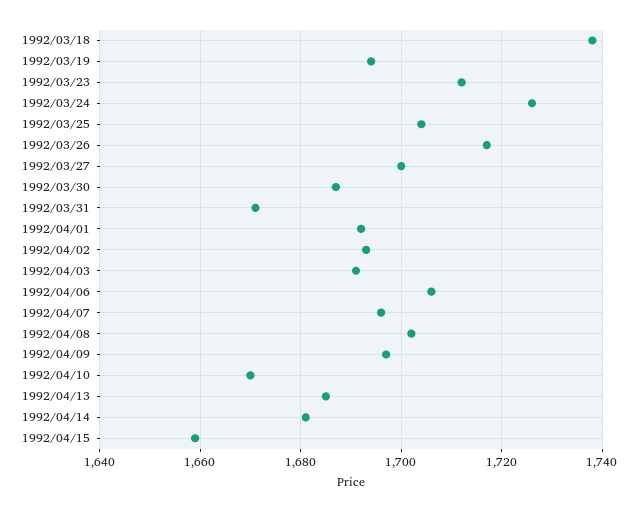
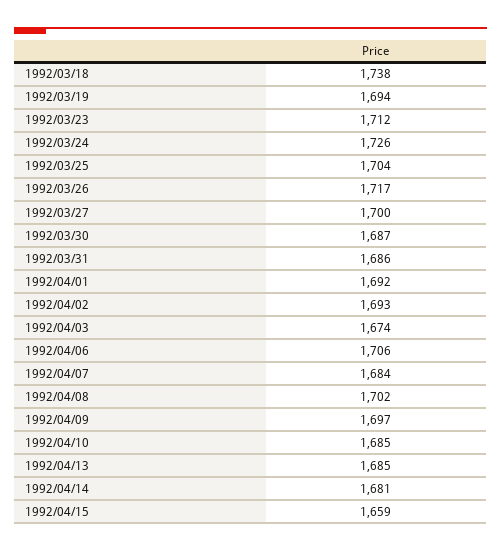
  {
    "1992/03/18": 1738,
    "1992/03/19": 1694,
    "1992/03/23": 1712,
    "1992/03/24": 1726,
    "1992/03/25": 1704,
    "1992/03/26": 1717,
    "1992/03/27": 1700,
    "1992/03/30": 1687,
-   "1992/03/31": 1670,
+   "1992/03/31": 1686,
    "1992/04/01": 1692,
    "1992/04/02": 1693,
-   "1992/04/03": 1690,
+   "1992/04/03": 1674,
    "1992/04/06": 1706,
-   "1992/04/07": 1695,
+   "1992/04/07": 1684,
    "1992/04/08": 1702,
    "1992/04/09": 1697,
-   "1992/04/10": 1670,
+   "1992/04/10": 1685,
    "1992/04/13": 1685,
    "1992/04/14": 1681,
    "1992/04/15": 1659
  }

